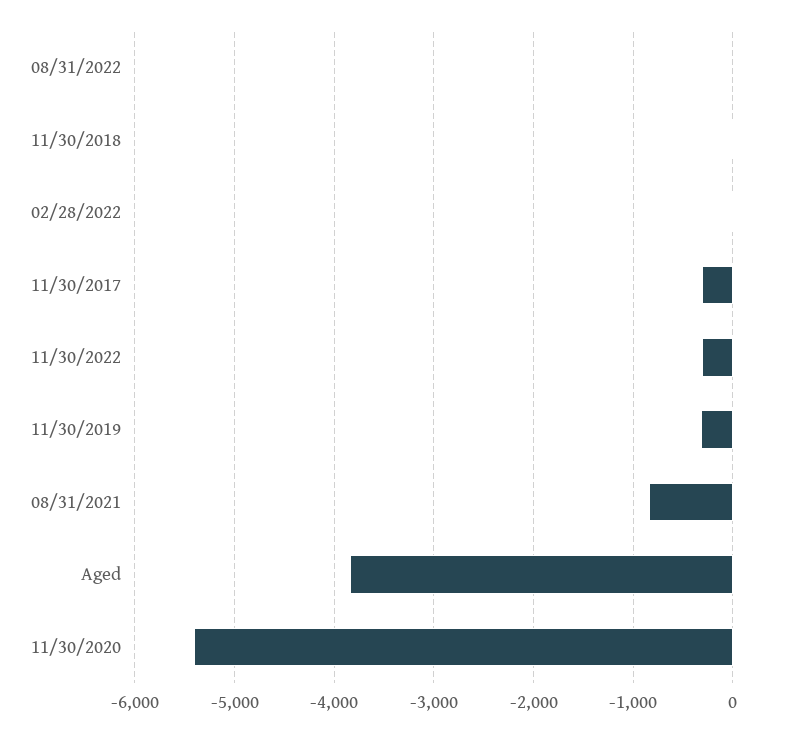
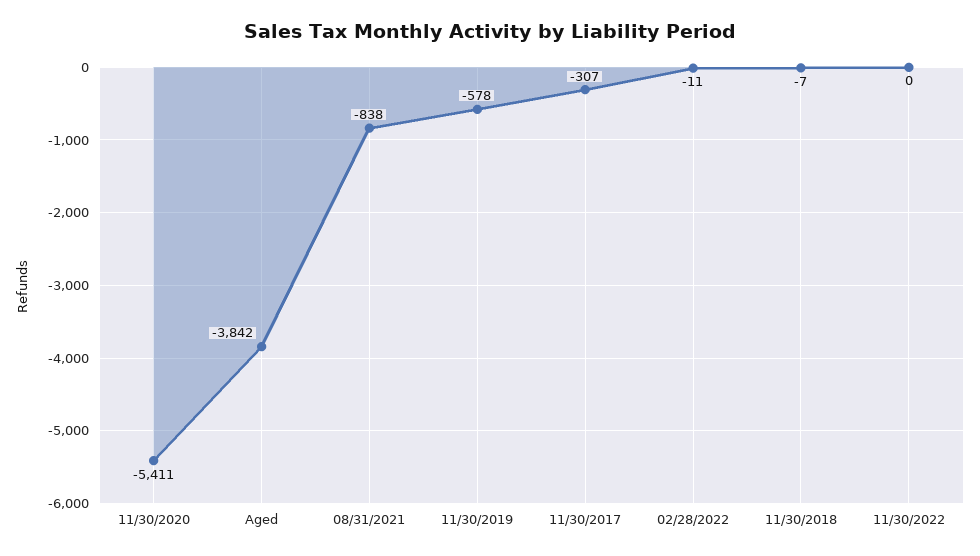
  {
-   "08/31/2022": 0,
    "11/30/2018": -7,
    "02/28/2022": -11,
    "11/30/2017": -307,
-   "11/30/2022": -300,
+   "11/30/2022": 0,
-   "11/30/2019": -300,
+   "11/30/2019": -578,
    "08/31/2021": -838,
    "Aged": -3842,
    "11/30/2020": -5411
  }

